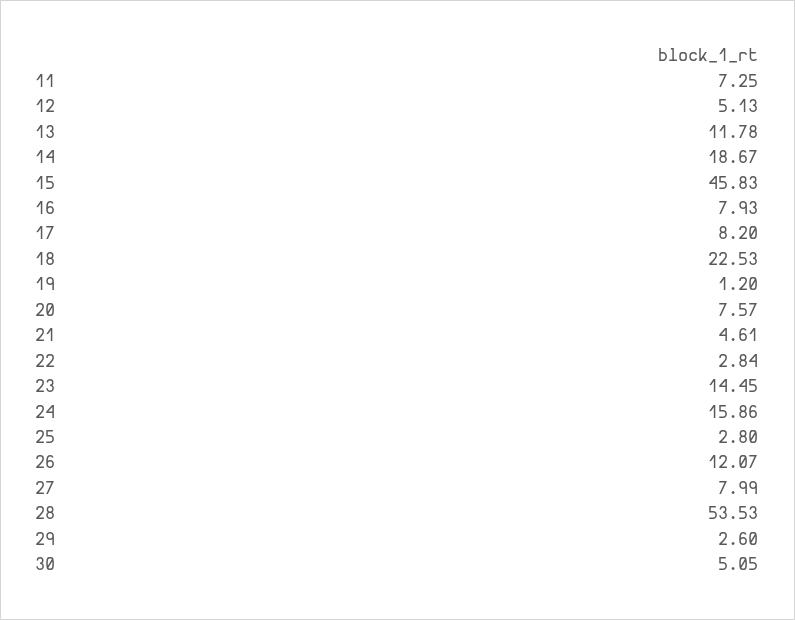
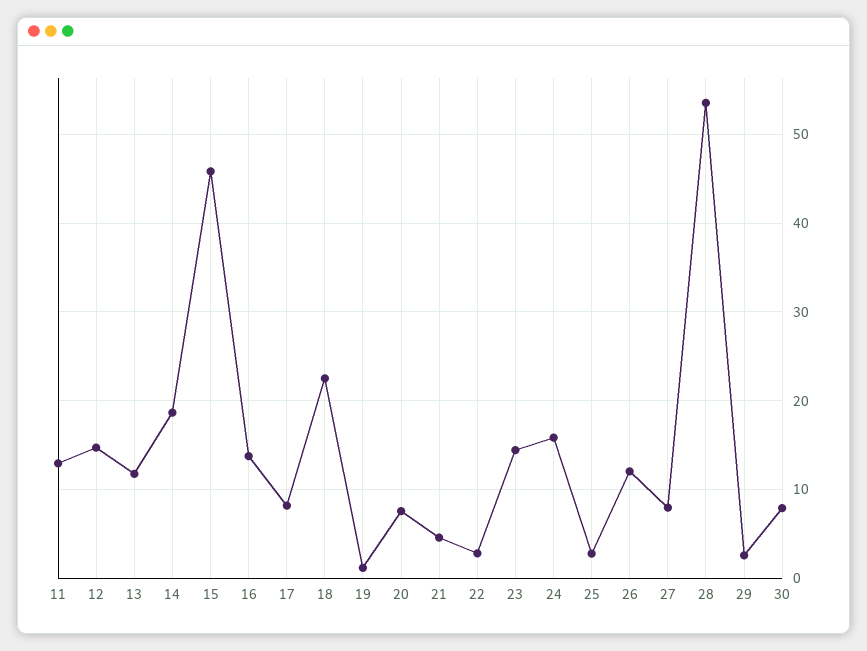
  {
-   "11": 7.25,
+   "11": 13,
-   "12": 5.13,
+   "12": 15,
    "13": 11.78,
    "14": 18.67,
    "15": 45.83,
-   "16": 7.93,
+   "16": 14,
    "17": 8.2,
    "18": 22.53,
    "19": 1.2,
    "20": 7.57,
    "21": 4.61,
    "22": 2.84,
    "23": 14.45,
    "24": 15.86,
    "25": 2.8,
    "26": 12.07,
    "27": 7.99,
    "28": 53.53,
    "29": 2.6,
-   "30": 5.05
+   "30": 8
  }

